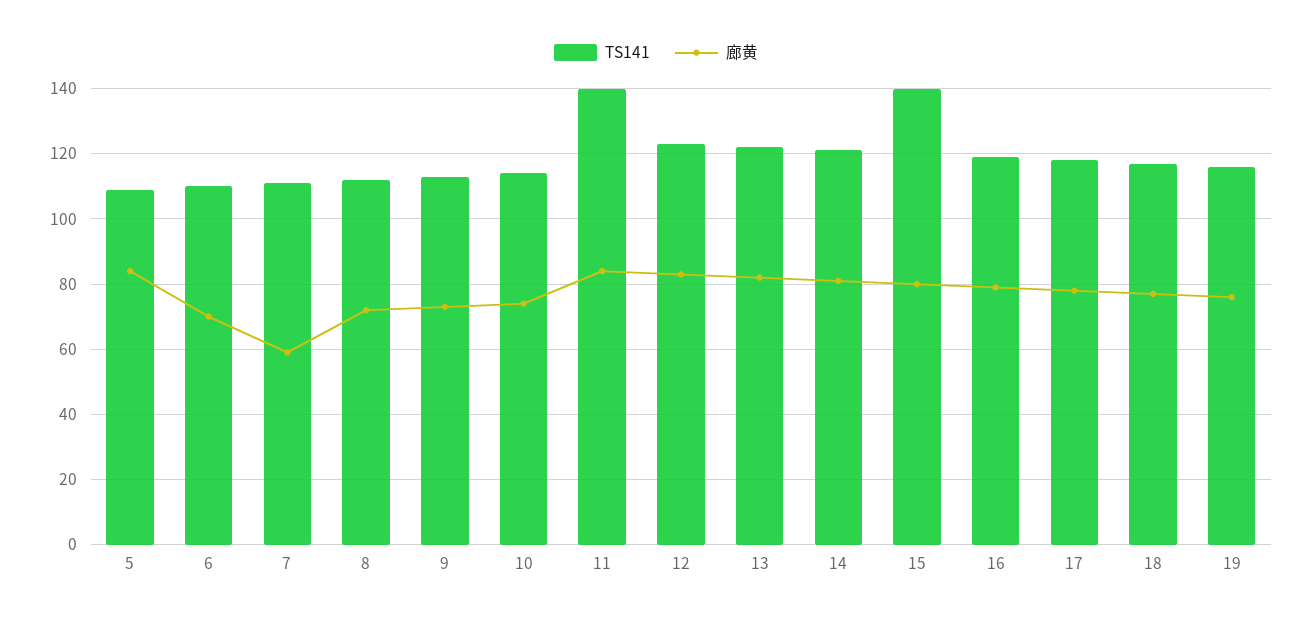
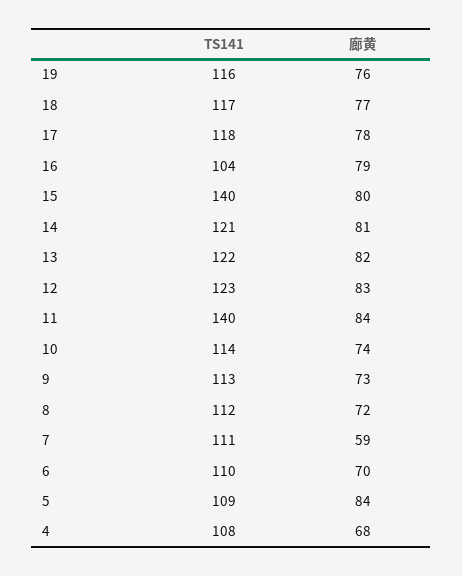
  {
    "TS141": {
      "5": 109,
      "6": 110,
      "7": 111,
      "8": 112,
      "9": 113,
      "10": 114,
      "11": 140,
      "12": 123,
      "13": 122,
      "14": 121,
      "15": 140,
-     "16": 120,
+     "16": 104,
      "17": 118,
      "18": 117,
-     "19": 116
+     "19": 116,
+     "4": 108
    },
    "廊黄": {
      "5": 84,
      "6": 70,
      "7": 59,
      "8": 72,
      "9": 73,
      "10": 74,
      "11": 84,
      "12": 83,
      "13": 82,
      "14": 81,
      "15": 80,
      "16": 79,
      "17": 78,
      "18": 77,
-     "19": 76
+     "19": 76,
+     "4": 68
    }
  }

